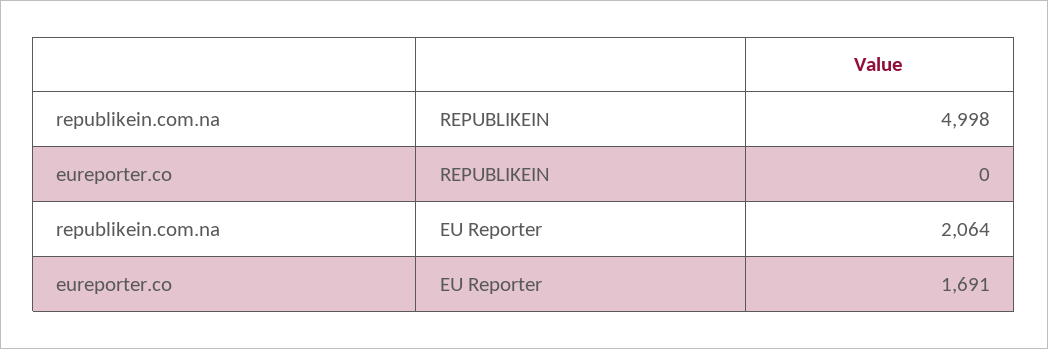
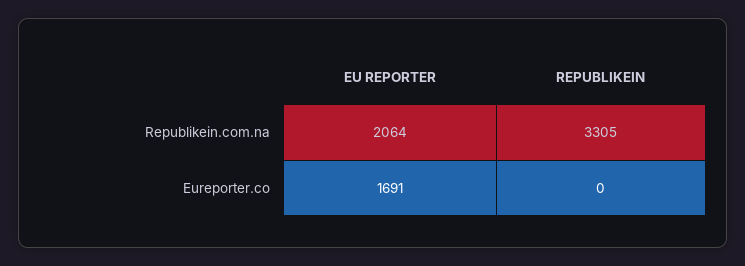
  {
    "republikein.com.na": {
-     "REPUBLIKEIN": 4998,
+     "REPUBLIKEIN": 3305,
      "EU Reporter": 2064
    },
    "eureporter.co": {
      "REPUBLIKEIN": 0,
      "EU Reporter": 1691
    }
  }

